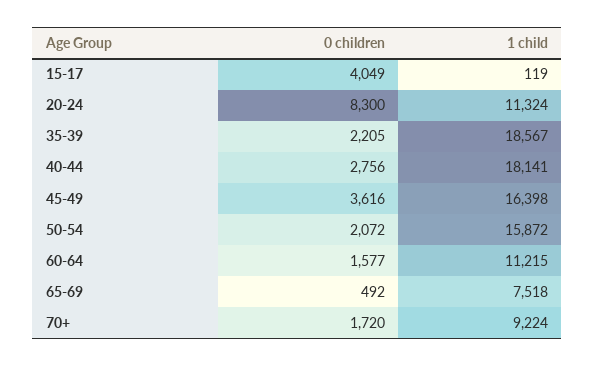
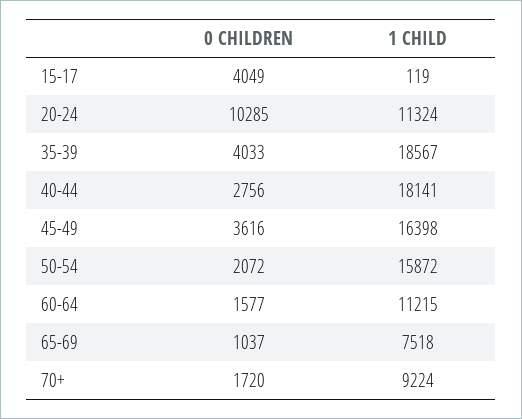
  {
    "0 children": {
      "15-17": 4049,
-     "20-24": 8300,
+     "20-24": 10285,
-     "35-39": 2205,
+     "35-39": 4033,
      "40-44": 2756,
      "45-49": 3616,
      "50-54": 2072,
      "60-64": 1577,
-     "65-69": 492,
+     "65-69": 1037,
      "70+": 1720
    },
    "1 child": {
      "15-17": 119,
      "20-24": 11324,
      "35-39": 18567,
      "40-44": 18141,
      "45-49": 16398,
      "50-54": 15872,
      "60-64": 11215,
      "65-69": 7518,
      "70+": 9224
    }
  }

